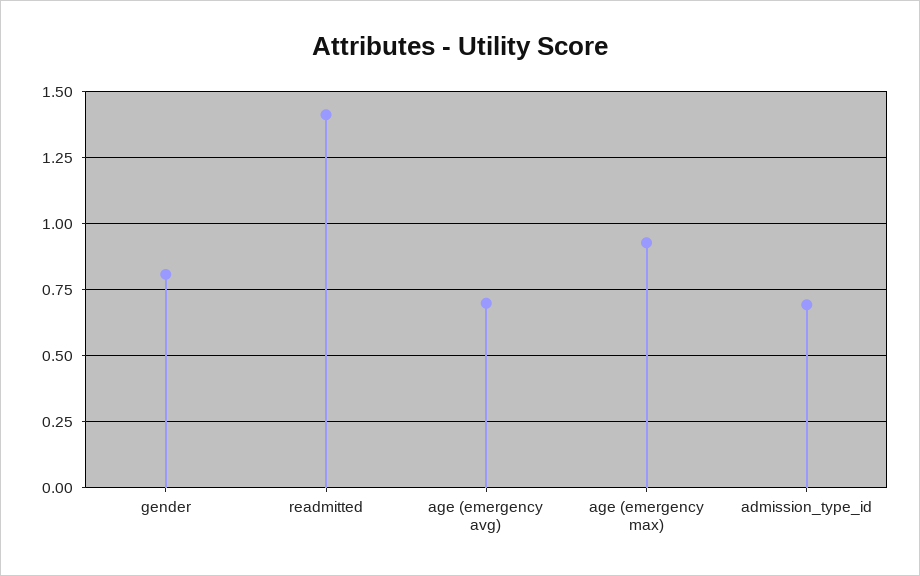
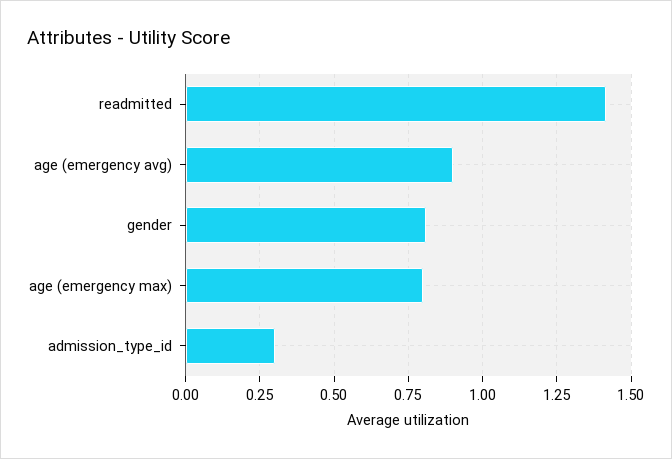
  {
    "gender": 0.8,
    "readmitted": 1.425,
-   "age (emergency avg)": 0.7,
+   "age (emergency avg)": 0.9,
-   "age (emergency max)": 0.925,
+   "age (emergency max)": 0.8,
-   "admission_type_id": 0.7
+   "admission_type_id": 0.3
  }

